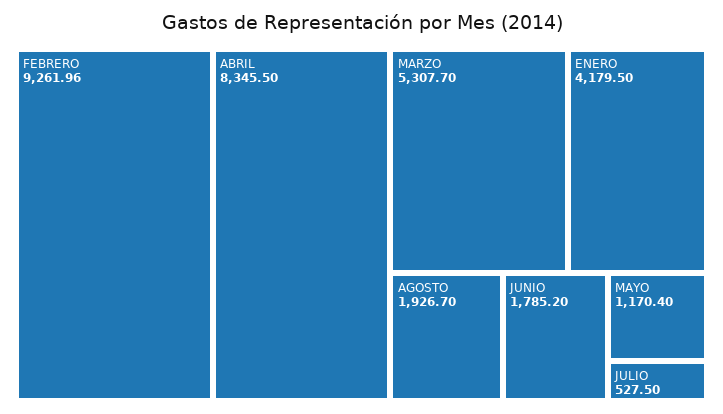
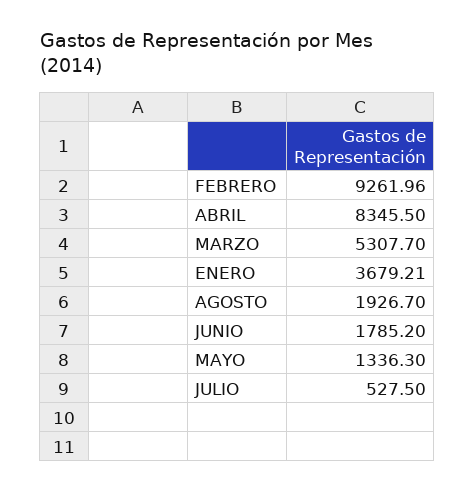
  {
    "FEBRERO": 9261.96,
    "ABRIL": 8345.5,
    "MARZO": 5307.7,
-   "ENERO": 4179.5,
+   "ENERO": 3679.21,
    "AGOSTO": 1926.7,
    "JUNIO": 1785.2,
-   "MAYO": 1170.4,
+   "MAYO": 1336.3,
    "JULIO": 527.5
  }

